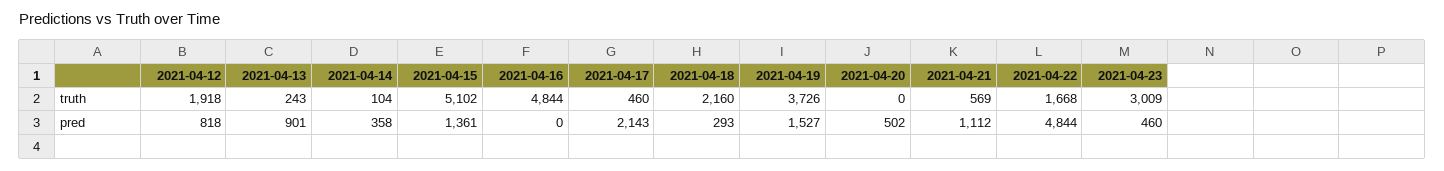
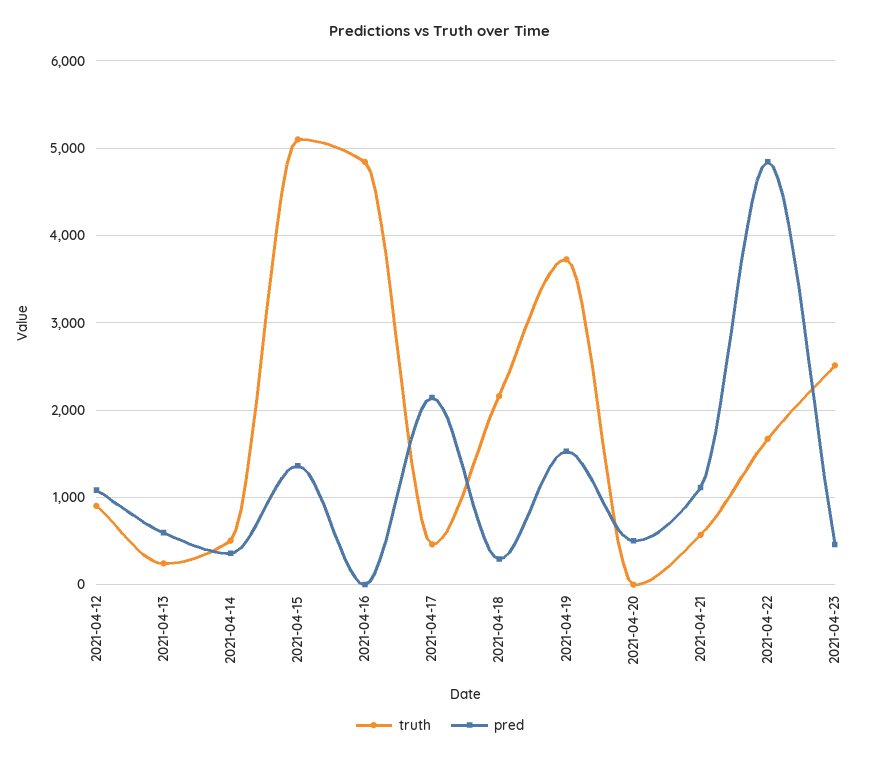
  {
    "truth": {
-     "2021-04-12": 1918,
+     "2021-04-12": 900,
      "2021-04-13": 243,
-     "2021-04-14": 104,
+     "2021-04-14": 500,
      "2021-04-15": 5102,
      "2021-04-16": 4844,
      "2021-04-17": 460,
      "2021-04-18": 2160,
      "2021-04-19": 3726,
      "2021-04-20": 0,
      "2021-04-21": 569,
      "2021-04-22": 1668,
-     "2021-04-23": 3009
+     "2021-04-23": 2500
    },
    "pred": {
-     "2021-04-12": 818,
+     "2021-04-12": 1100,
-     "2021-04-13": 901,
+     "2021-04-13": 600,
      "2021-04-14": 358,
      "2021-04-15": 1361,
      "2021-04-16": 0,
      "2021-04-17": 2143,
      "2021-04-18": 293,
      "2021-04-19": 1527,
      "2021-04-20": 502,
      "2021-04-21": 1112,
      "2021-04-22": 4844,
      "2021-04-23": 460
    }
  }

